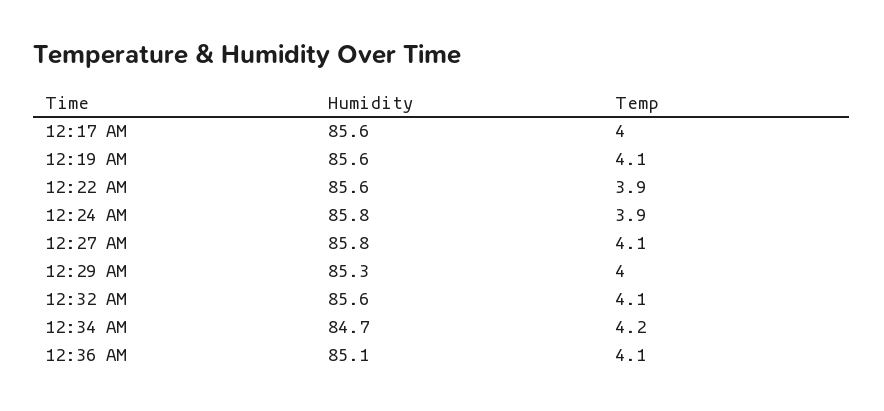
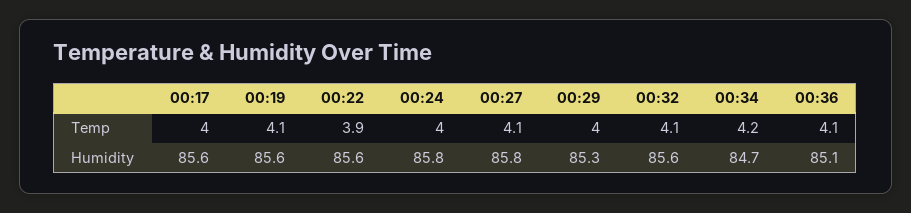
  {
    "Humidity": {
      "12:17 AM": 85.6,
      "12:19 AM": 85.6,
      "12:22 AM": 85.6,
      "12:24 AM": 85.8,
      "12:27 AM": 85.8,
      "12:29 AM": 85.3,
      "12:32 AM": 85.6,
      "12:34 AM": 84.7,
      "12:36 AM": 85.1
    },
    "Temp": {
      "12:17 AM": 4,
      "12:19 AM": 4.1,
      "12:22 AM": 3.9,
-     "12:24 AM": 3.9,
+     "12:24 AM": 4,
      "12:27 AM": 4.1,
      "12:29 AM": 4,
      "12:32 AM": 4.1,
      "12:34 AM": 4.2,
      "12:36 AM": 4.1
    }
  }

